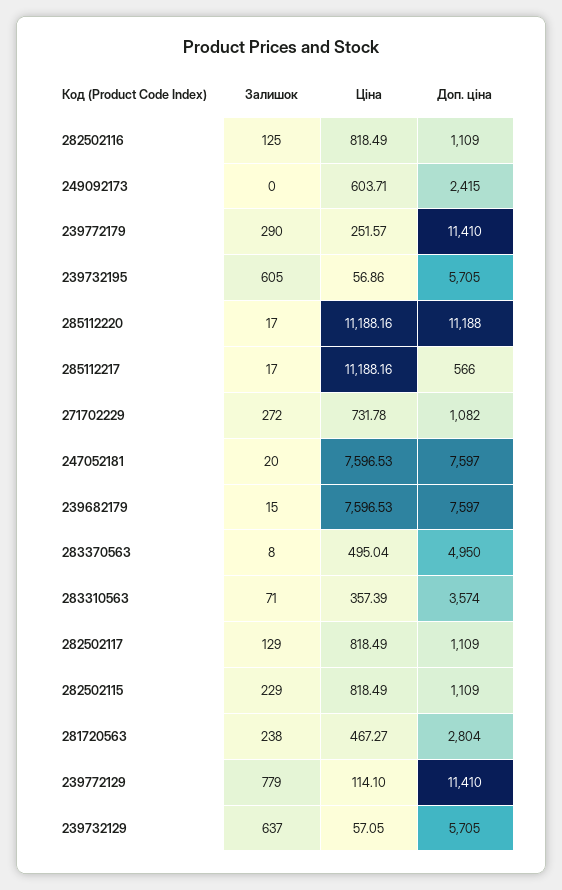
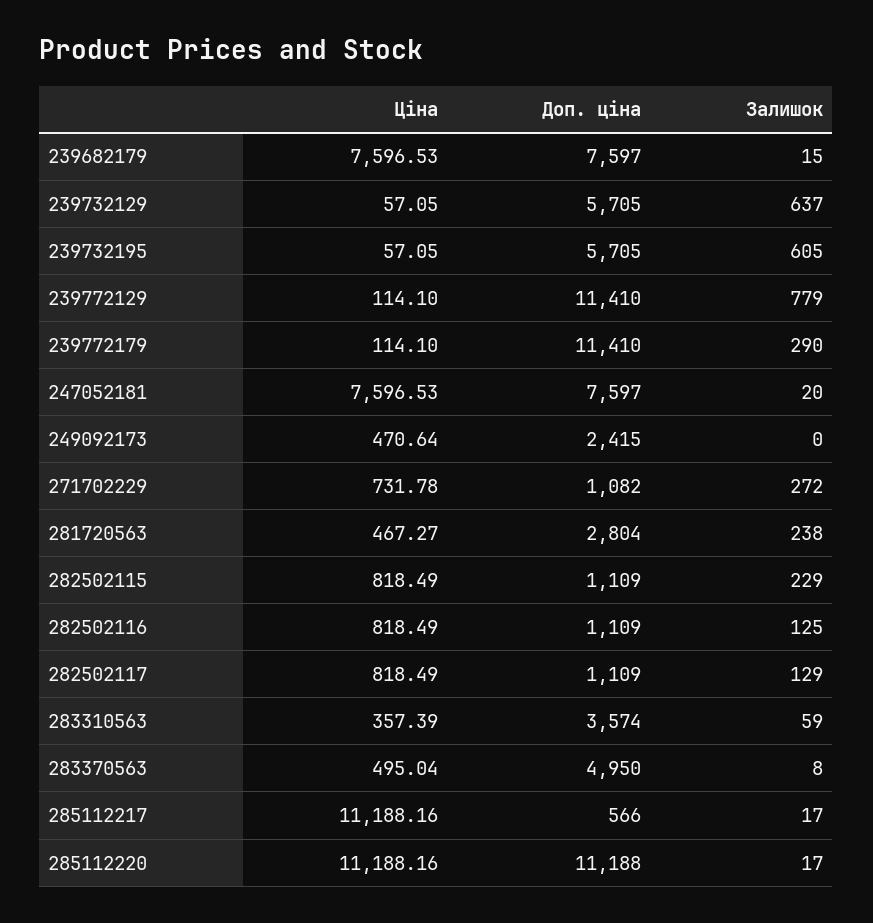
  {
    "Залишок": {
      "282502116": 125,
      "249092173": 0,
      "239772179": 290,
      "239732195": 605,
      "285112220": 17,
      "285112217": 17,
      "271702229": 272,
      "247052181": 20,
      "239682179": 15,
      "283370563": 8,
-     "283310563": 71,
+     "283310563": 59,
      "282502117": 129,
      "282502115": 229,
      "281720563": 238,
      "239772129": 779,
      "239732129": 637
    },
    "Ціна": {
      "282502116": 818.49,
-     "249092173": 603.71,
+     "249092173": 470.64,
-     "239772179": 251.57,
+     "239772179": 114.1,
-     "239732195": 56.86,
+     "239732195": 57.05,
      "285112220": 11188.16,
      "285112217": 11188.16,
      "271702229": 731.78,
      "247052181": 7596.53,
      "239682179": 7596.53,
      "283370563": 495.04,
      "283310563": 357.39,
      "282502117": 818.49,
      "282502115": 818.49,
      "281720563": 467.27,
      "239772129": 114.1,
      "239732129": 57.05
    },
    "Доп. ціна": {
      "282502116": 1109,
      "249092173": 2415,
      "239772179": 11410,
      "239732195": 5705,
      "285112220": 11188,
      "285112217": 566,
      "271702229": 1082,
      "247052181": 7597,
      "239682179": 7597,
      "283370563": 4950,
      "283310563": 3574,
      "282502117": 1109,
      "282502115": 1109,
      "281720563": 2804,
      "239772129": 11410,
      "239732129": 5705
    }
  }

